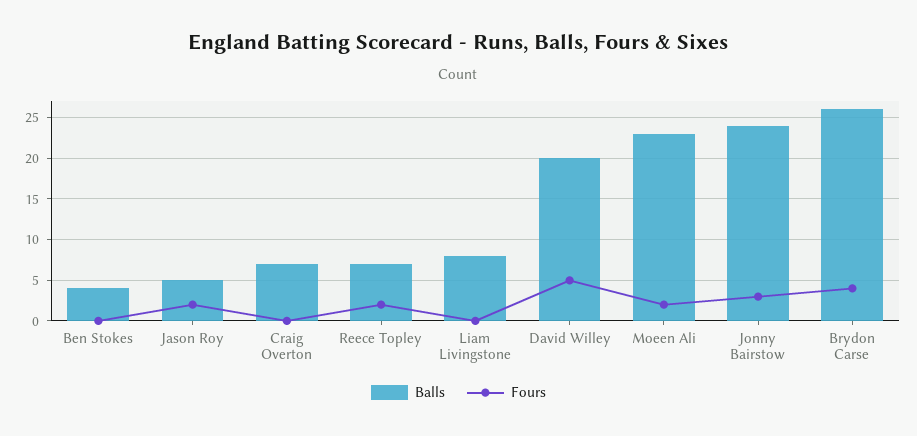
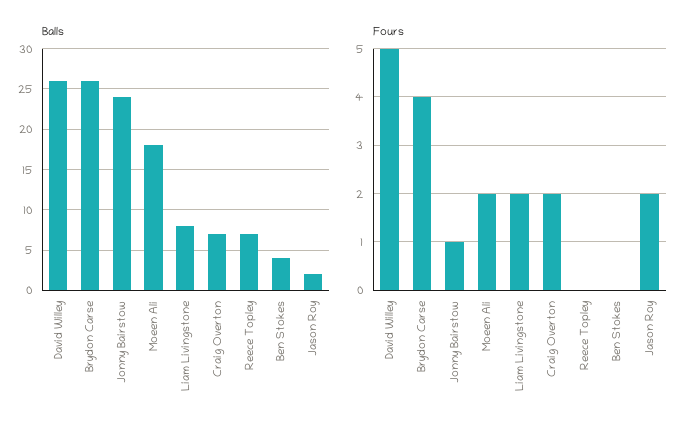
  {
    "Balls": {
      "Ben Stokes": 4,
-     "Jason Roy": 5,
+     "Jason Roy": 2,
      "Craig Overton": 7,
      "Reece Topley": 7,
      "Liam Livingstone": 8,
-     "David Willey": 20,
+     "David Willey": 26,
-     "Moeen Ali": 23,
+     "Moeen Ali": 18,
      "Jonny Bairstow": 24,
      "Brydon Carse": 26
    },
    "Fours": {
      "Ben Stokes": 0,
      "Jason Roy": 2,
-     "Craig Overton": 0,
+     "Craig Overton": 2,
-     "Reece Topley": 2,
+     "Reece Topley": 0,
-     "Liam Livingstone": 0,
+     "Liam Livingstone": 2,
      "David Willey": 5,
      "Moeen Ali": 2,
-     "Jonny Bairstow": 3,
+     "Jonny Bairstow": 1,
      "Brydon Carse": 4
    }
  }

